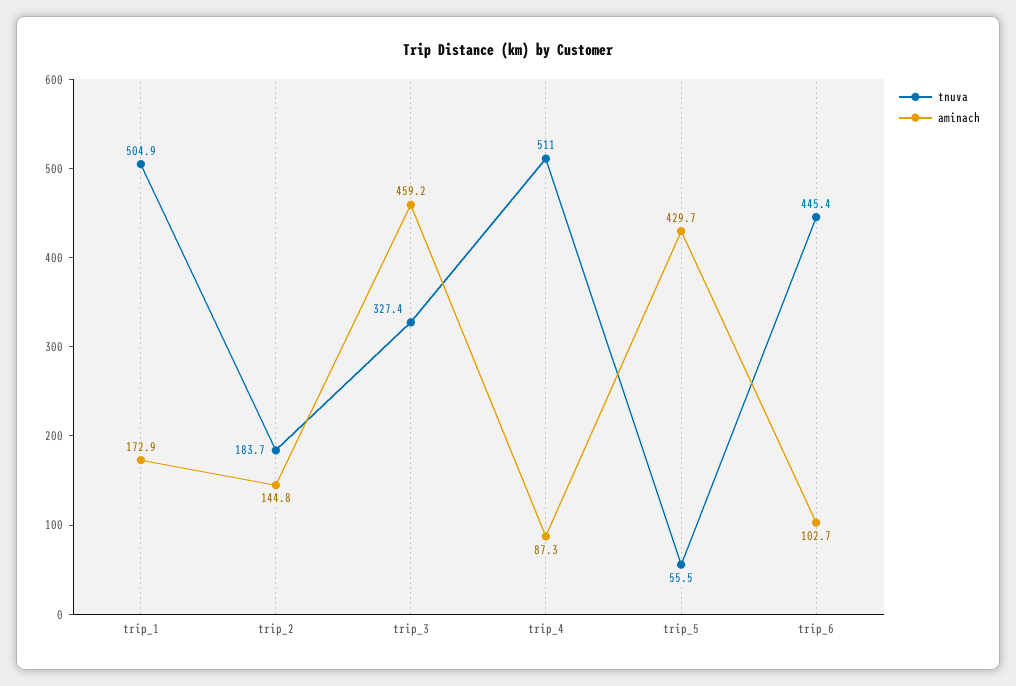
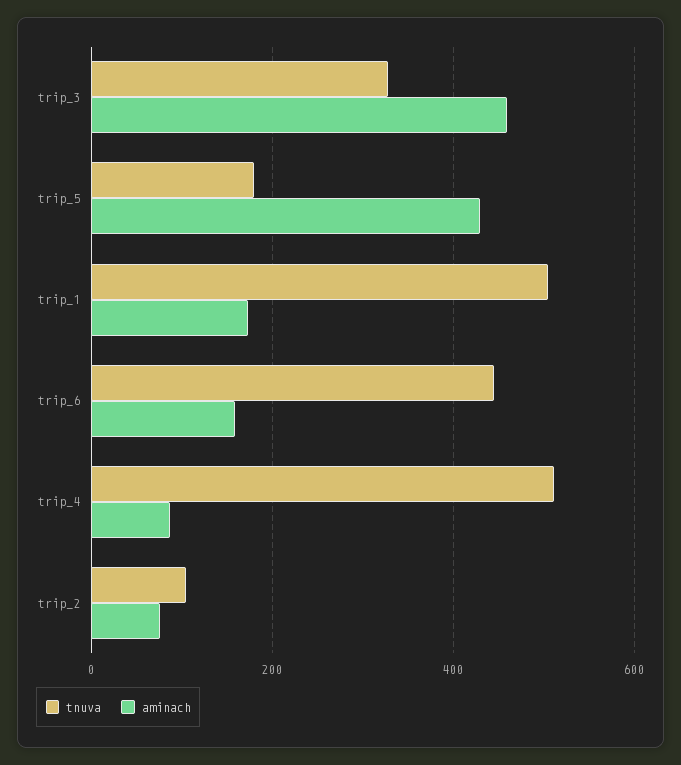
  {
    "tnuva": {
      "trip_1": 504.9,
-     "trip_2": 183.7,
+     "trip_2": 100,
      "trip_3": 327.4,
      "trip_4": 511,
-     "trip_5": 55.5,
+     "trip_5": 180,
      "trip_6": 445.4
    },
    "aminach": {
      "trip_1": 172.9,
-     "trip_2": 144.8,
+     "trip_2": 80,
      "trip_3": 459.2,
      "trip_4": 87.3,
      "trip_5": 429.7,
-     "trip_6": 102.7
+     "trip_6": 160
    }
  }

